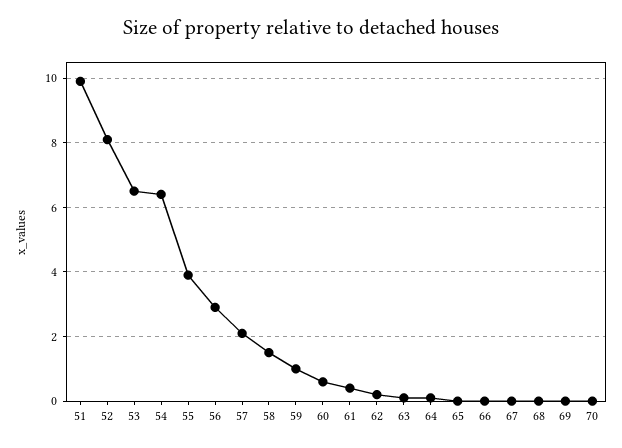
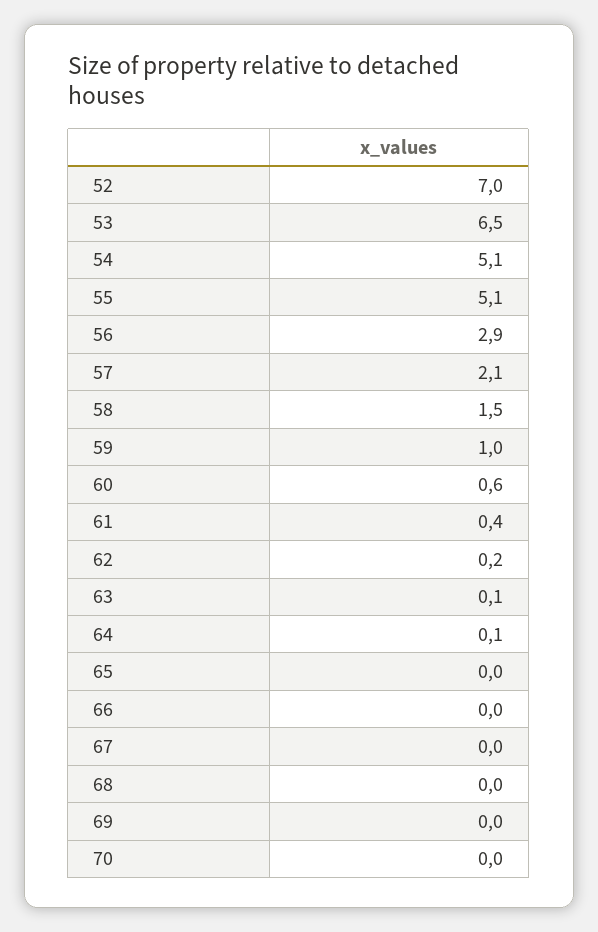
  {
-   "51": 10,
-   "52": 8,
+   "52": 7,
    "53": 6.5,
-   "54": 6.5,
+   "54": 5.1,
-   "55": 4,
+   "55": 5.1,
    "56": 2.9,
    "57": 2.1,
    "58": 1.5,
    "59": 1,
    "60": 0.6,
    "61": 0.4,
    "62": 0.2,
    "63": 0.1,
    "64": 0.1,
    "65": 0,
    "66": 0,
    "67": 0,
    "68": 0,
    "69": 0,
    "70": 0
  }

